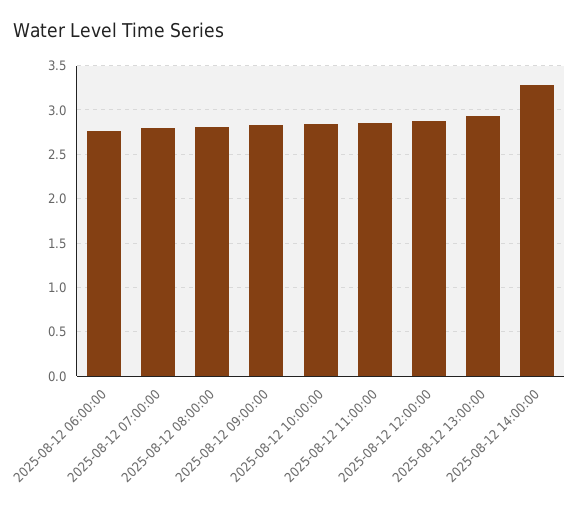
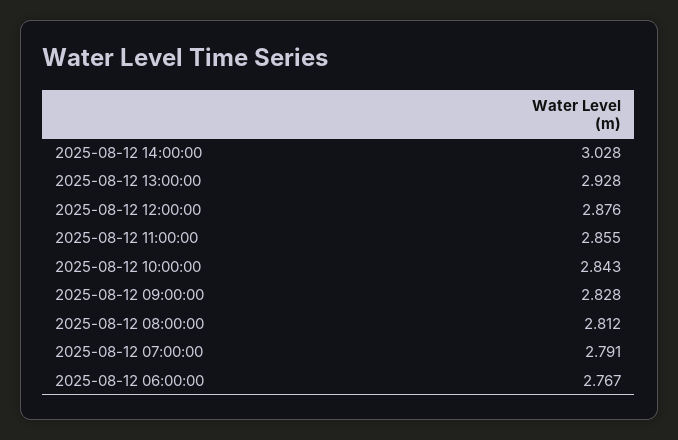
  {
    "2025-08-12 06:00:00": 2.767,
    "2025-08-12 07:00:00": 2.791,
    "2025-08-12 08:00:00": 2.812,
    "2025-08-12 09:00:00": 2.828,
    "2025-08-12 10:00:00": 2.843,
    "2025-08-12 11:00:00": 2.855,
    "2025-08-12 12:00:00": 2.876,
    "2025-08-12 13:00:00": 2.928,
-   "2025-08-12 14:00:00": 3.3
+   "2025-08-12 14:00:00": 3.028
  }

